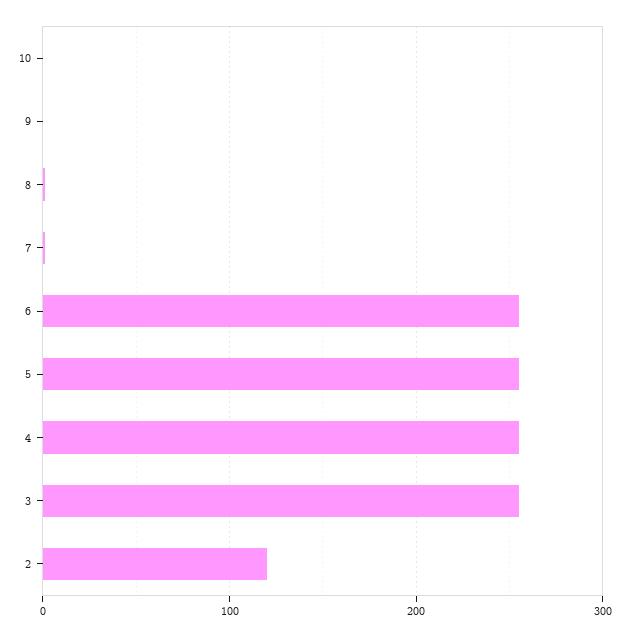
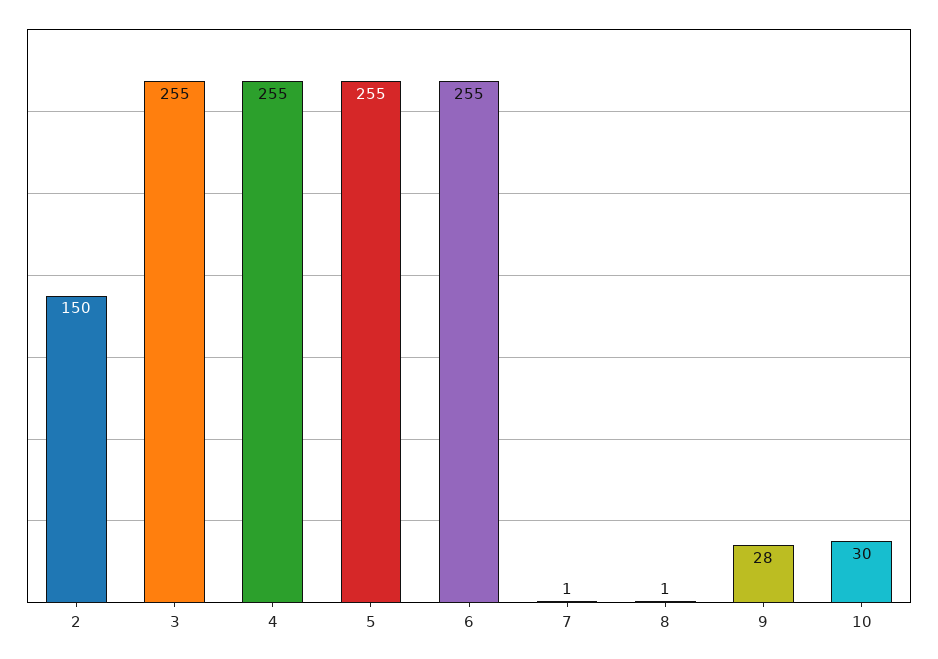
  {
-   "10": 0,
+   "10": 30,
-   "9": 0,
+   "9": 28,
    "8": 1,
    "7": 1,
    "6": 255,
    "5": 255,
    "4": 255,
    "3": 255,
-   "2": 120
+   "2": 150
  }

